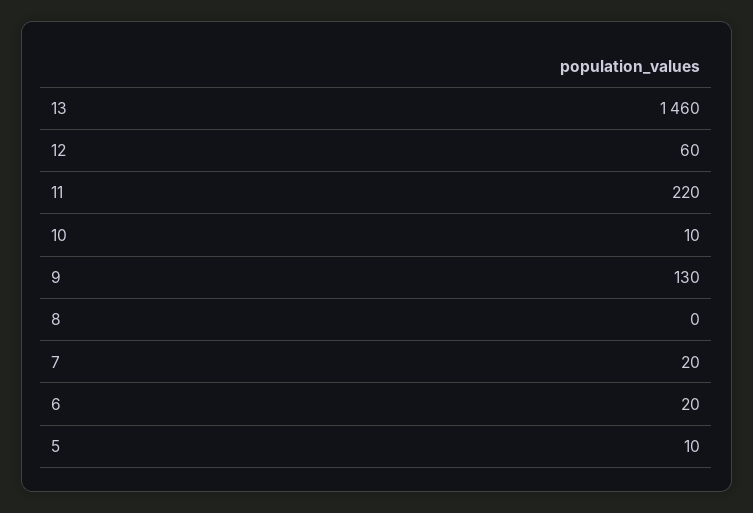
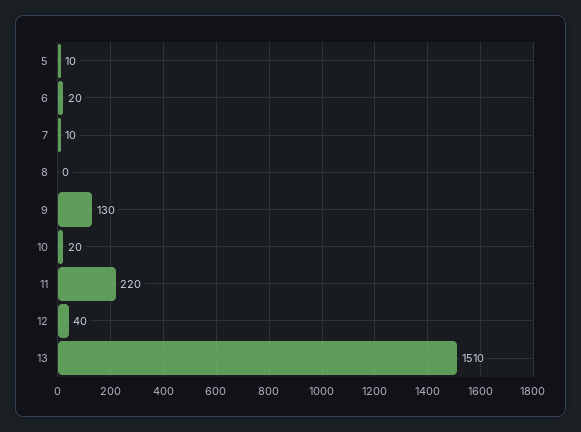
  {
-   "13": 1460,
+   "13": 1510,
-   "12": 60,
+   "12": 40,
    "11": 220,
-   "10": 10,
+   "10": 20,
    "9": 130,
    "8": 0,
-   "7": 20,
+   "7": 10,
    "6": 20,
    "5": 10
  }

